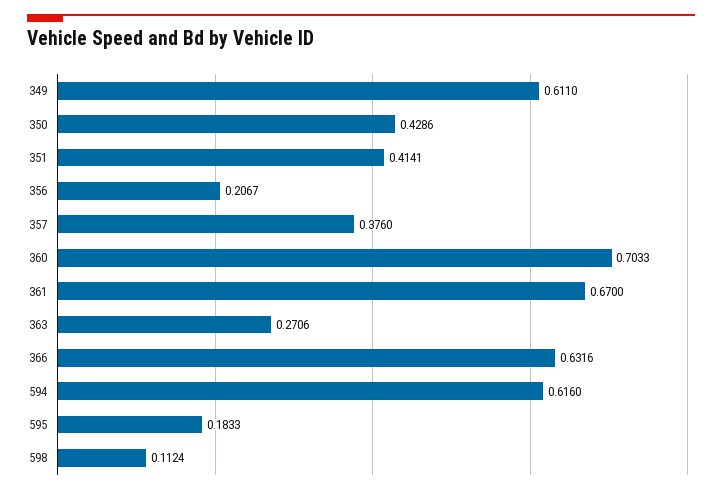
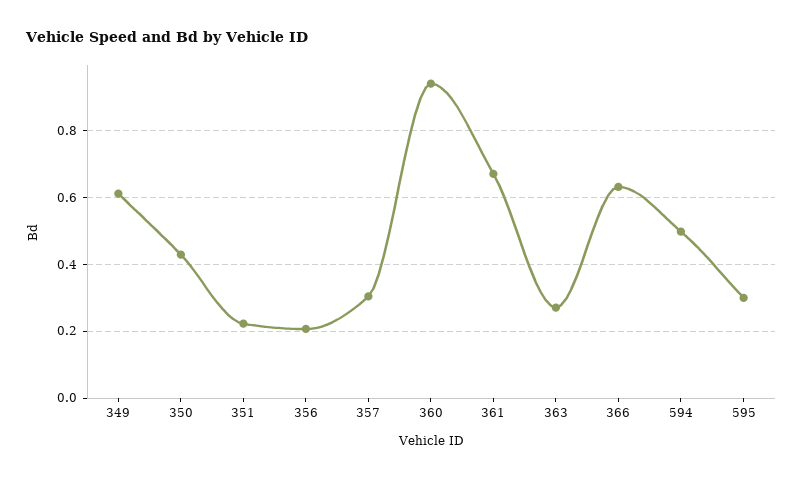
  {
    "349": 0.611,
    "350": 0.4286,
-   "351": 0.4141,
+   "351": 0.22,
    "356": 0.2067,
-   "357": 0.376,
+   "357": 0.3,
-   "360": 0.7033,
+   "360": 0.94,
    "361": 0.67,
    "363": 0.2706,
    "366": 0.6316,
-   "594": 0.616,
+   "594": 0.5,
-   "595": 0.1833,
+   "595": 0.3
-   "598": 0.1124
  }

